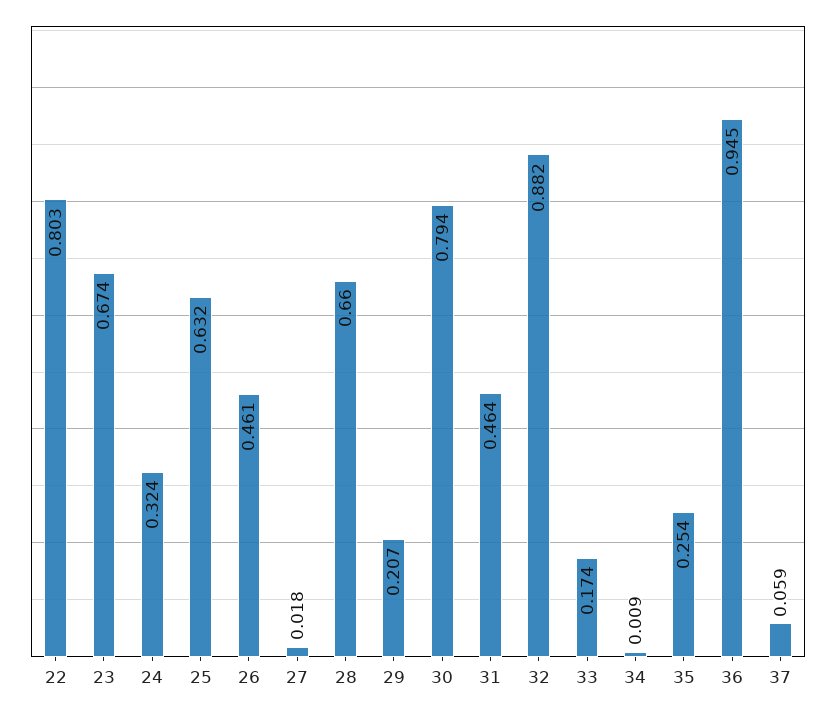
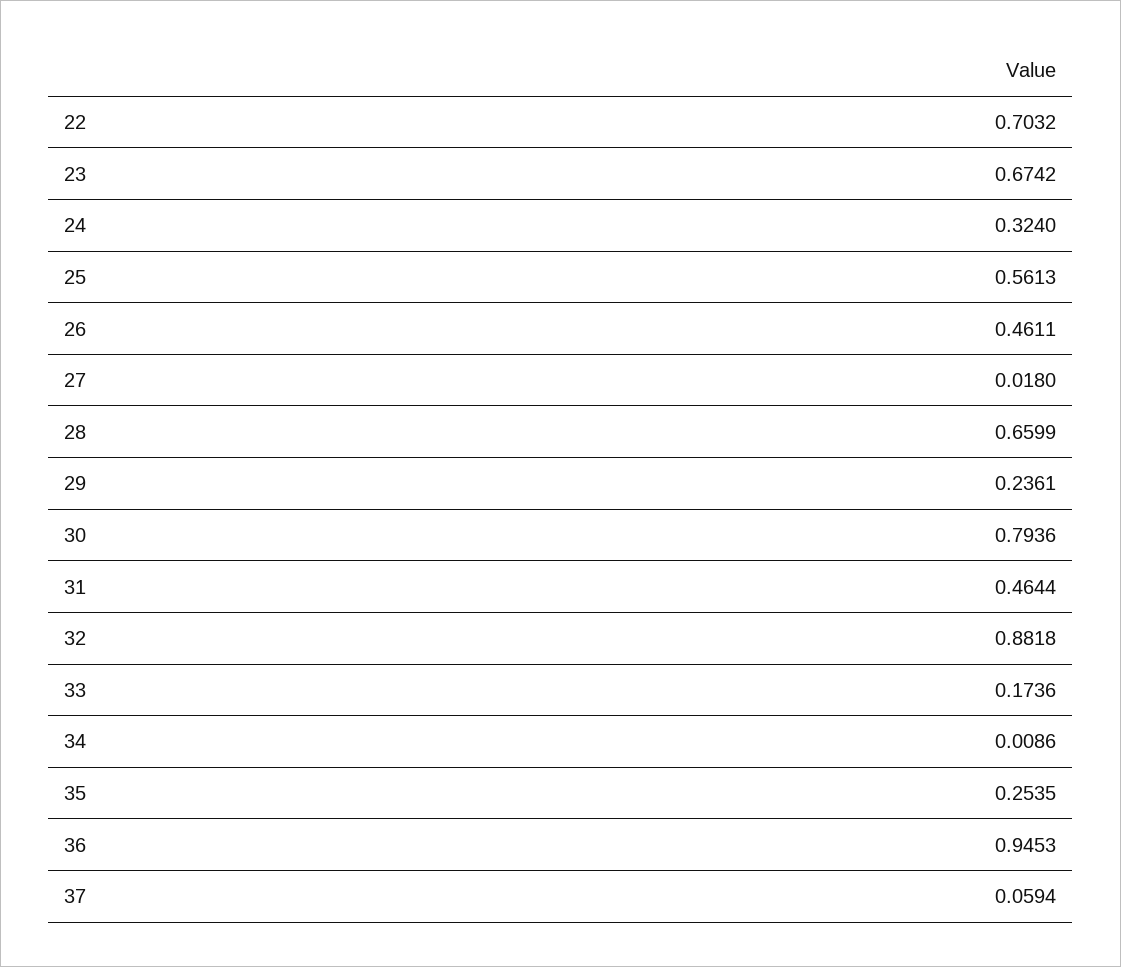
  {
-   "22": 0.803,
+   "22": 0.7032,
    "23": 0.6742,
    "24": 0.324,
-   "25": 0.632,
+   "25": 0.5613,
    "26": 0.4611,
    "27": 0.018,
    "28": 0.6599,
-   "29": 0.207,
+   "29": 0.2361,
    "30": 0.7936,
    "31": 0.4644,
    "32": 0.8818,
    "33": 0.1736,
    "34": 0.0086,
    "35": 0.2535,
    "36": 0.9453,
    "37": 0.0594
  }

